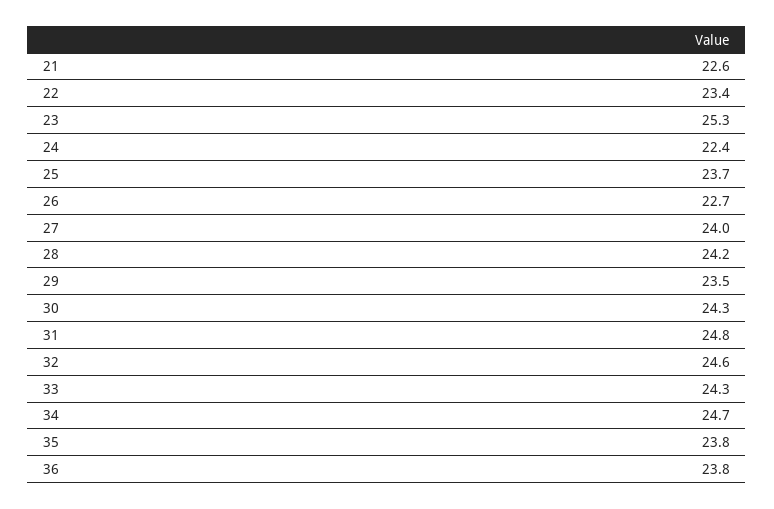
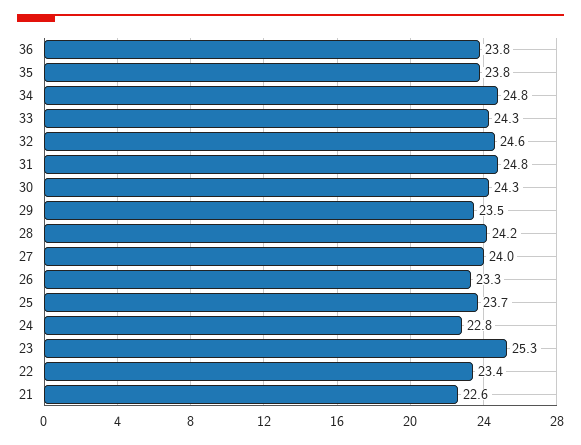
  {
    "21": 22.6,
    "22": 23.4,
    "23": 25.3,
-   "24": 22.4,
+   "24": 22.8,
    "25": 23.7,
-   "26": 22.7,
+   "26": 23.3,
    "27": 24,
    "28": 24.2,
    "29": 23.5,
    "30": 24.3,
    "31": 24.8,
    "32": 24.6,
    "33": 24.3,
-   "34": 24.7,
+   "34": 24.8,
    "35": 23.8,
    "36": 23.8
  }

